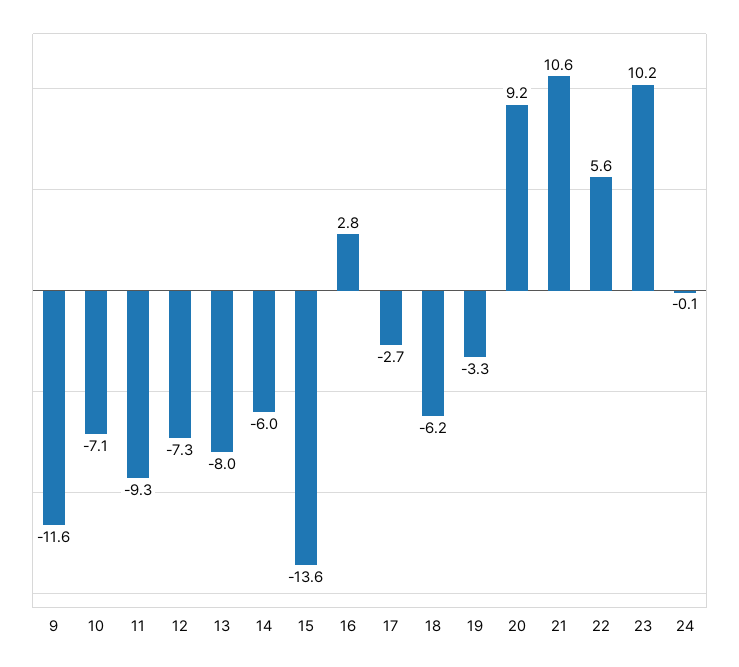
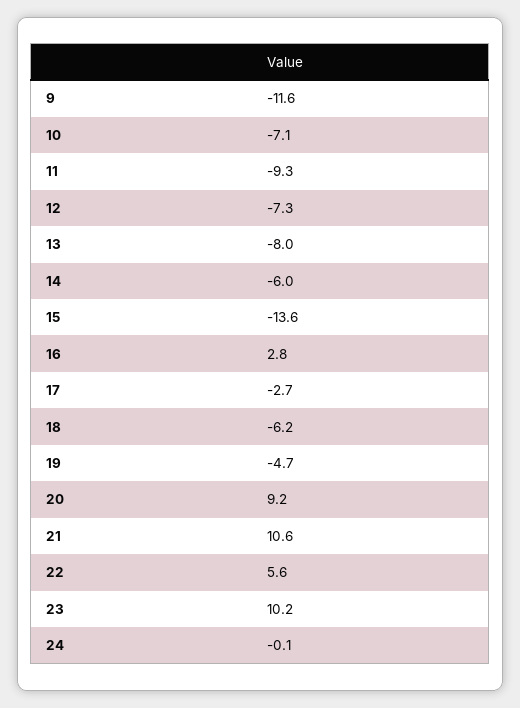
  {
    "9": -11.6,
    "10": -7.1,
    "11": -9.3,
    "12": -7.3,
    "13": -8,
    "14": -6,
    "15": -13.6,
    "16": 2.8,
    "17": -2.7,
    "18": -6.2,
-   "19": -3.3,
+   "19": -4.7,
    "20": 9.2,
    "21": 10.6,
    "22": 5.6,
    "23": 10.2,
    "24": -0.1
  }

